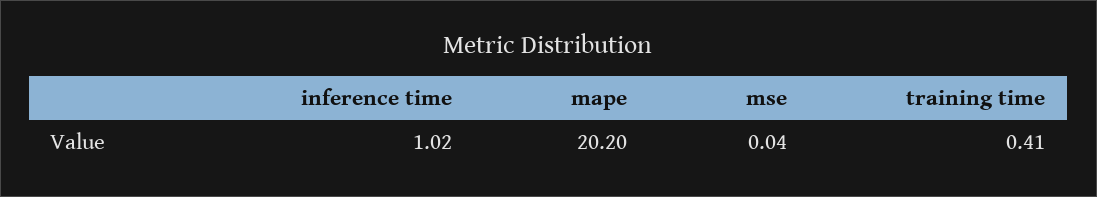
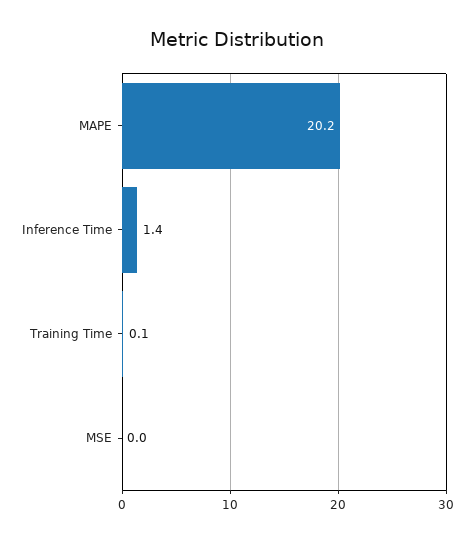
  {
-   "inference time": 1.02,
+   "inference time": 1.4,
    "mape": 20.2,
    "mse": 0.04,
-   "training time": 0.41
+   "training time": 0.1
  }

